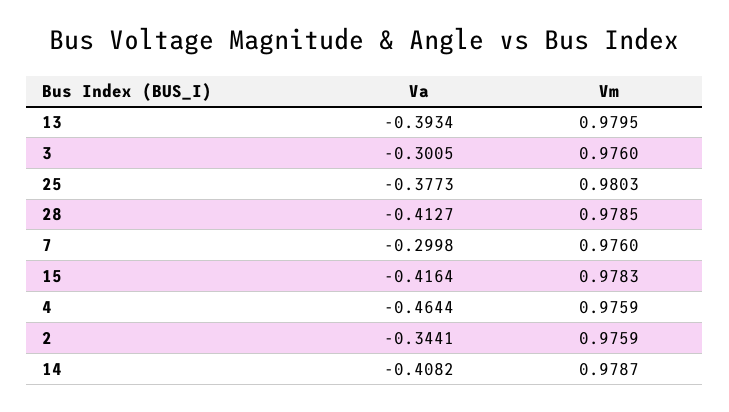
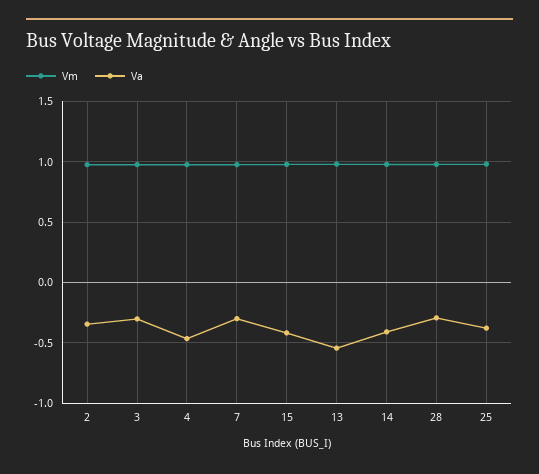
  {
    "Va": {
-     "13": -0.3934,
+     "13": -0.55,
      "3": -0.3005,
      "25": -0.3773,
-     "28": -0.4127,
+     "28": -0.3,
      "7": -0.2998,
      "15": -0.4164,
      "4": -0.4644,
      "2": -0.3441,
      "14": -0.4082
    },
    "Vm": {
      "13": 0.9795,
      "3": 0.976,
      "25": 0.9803,
      "28": 0.9785,
      "7": 0.976,
      "15": 0.9783,
      "4": 0.9759,
      "2": 0.9759,
      "14": 0.9787
    }
  }

